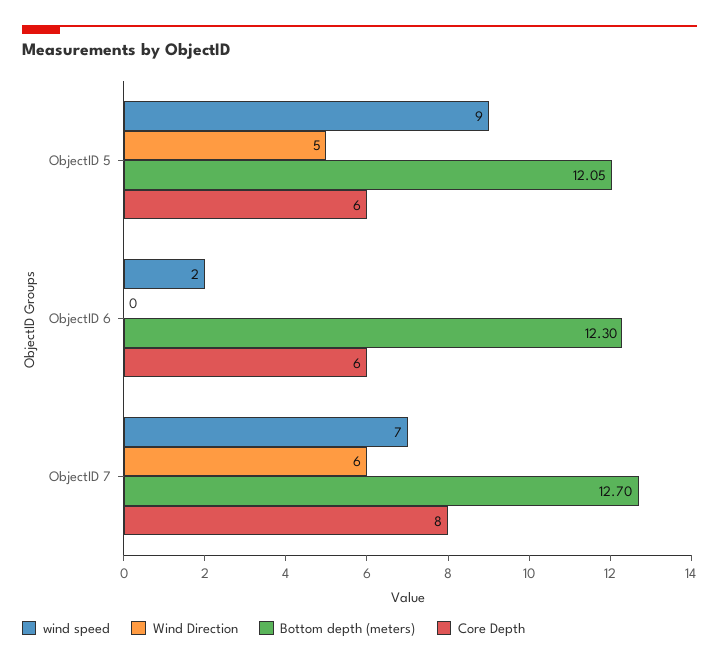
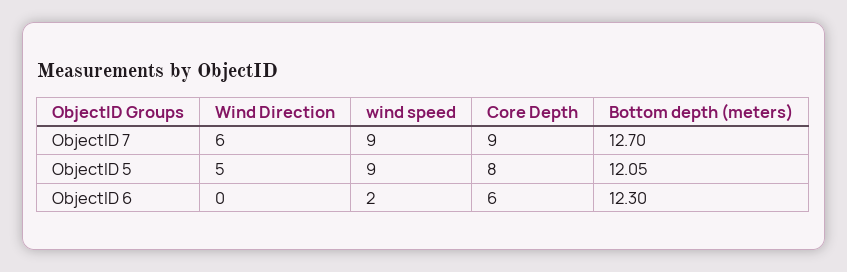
  {
    "wind speed": {
      "ObjectID 5": 9,
      "ObjectID 6": 2,
-     "ObjectID 7": 7
+     "ObjectID 7": 9
    },
    "Wind Direction": {
      "ObjectID 5": 5,
      "ObjectID 6": 0,
      "ObjectID 7": 6
    },
    "Bottom depth (meters)": {
      "ObjectID 5": 12.05,
      "ObjectID 6": 12.3,
      "ObjectID 7": 12.7
    },
    "Core Depth": {
-     "ObjectID 5": 6,
+     "ObjectID 5": 8,
      "ObjectID 6": 6,
-     "ObjectID 7": 8
+     "ObjectID 7": 9
    }
  }

